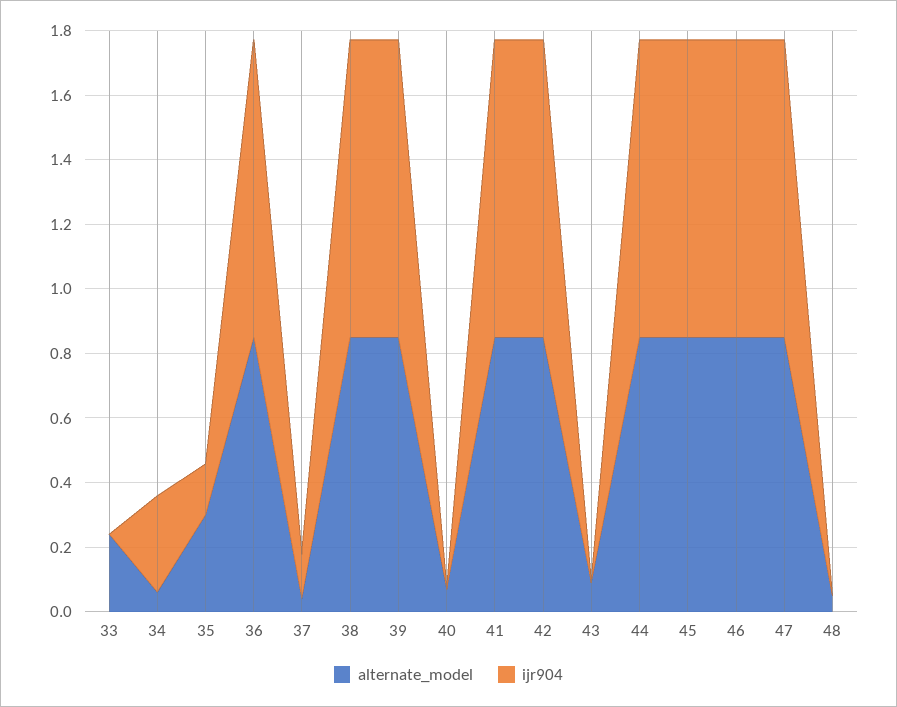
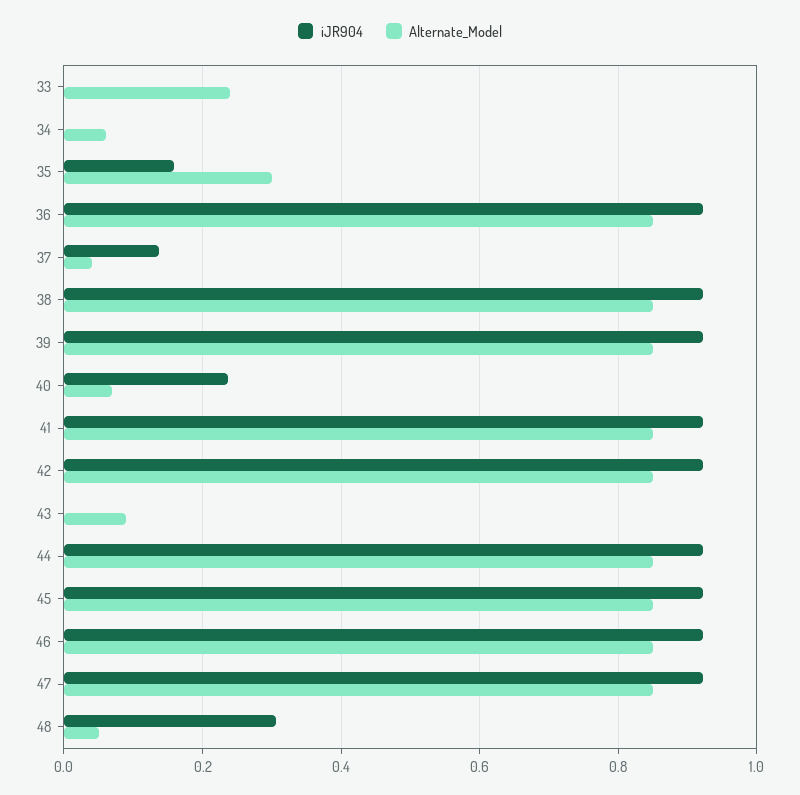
  {
    "alternate_model": {
      "33": 0.24,
      "34": 0.06,
      "35": 0.3,
      "36": 0.86,
      "37": 0.04,
      "38": 0.86,
      "39": 0.86,
      "40": 0.08,
      "41": 0.86,
      "42": 0.86,
      "43": 0.1,
      "44": 0.86,
      "45": 0.86,
      "46": 0.86,
      "47": 0.86,
      "48": 0.06
    },
    "ijr904": {
      "33": 0,
-     "34": 0.3,
+     "34": 0,
      "35": 0.16,
      "36": 0.92,
      "37": 0.14,
      "38": 0.92,
      "39": 0.92,
-     "40": 0,
+     "40": 0.24,
      "41": 0.92,
      "42": 0.92,
      "43": 0,
      "44": 0.92,
      "45": 0.92,
      "46": 0.92,
      "47": 0.92,
-     "48": 0
+     "48": 0.3
    }
  }

